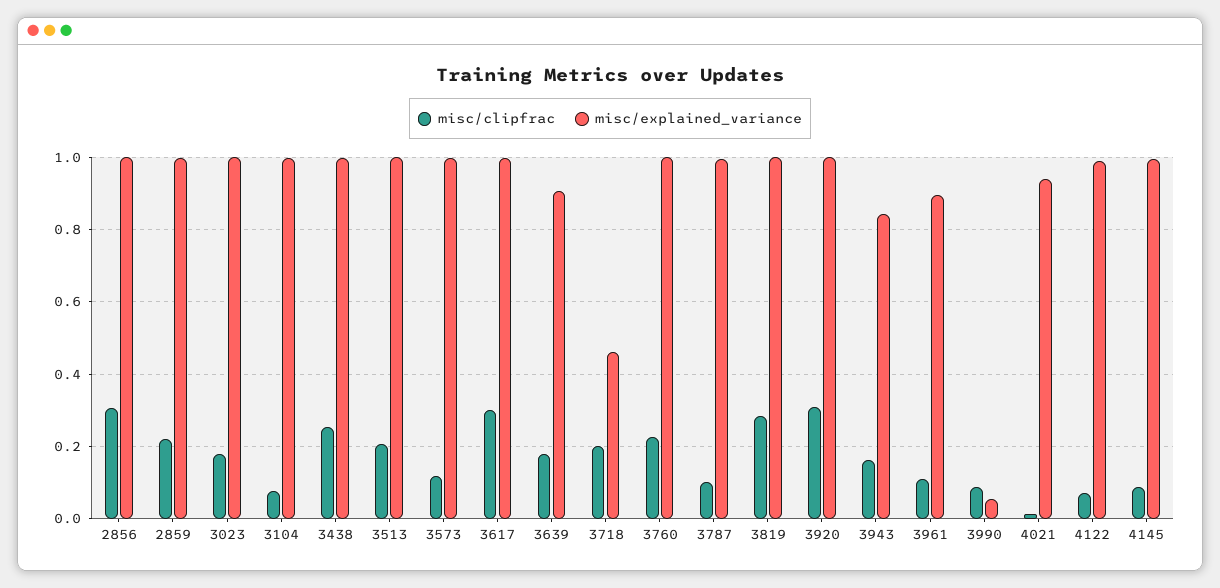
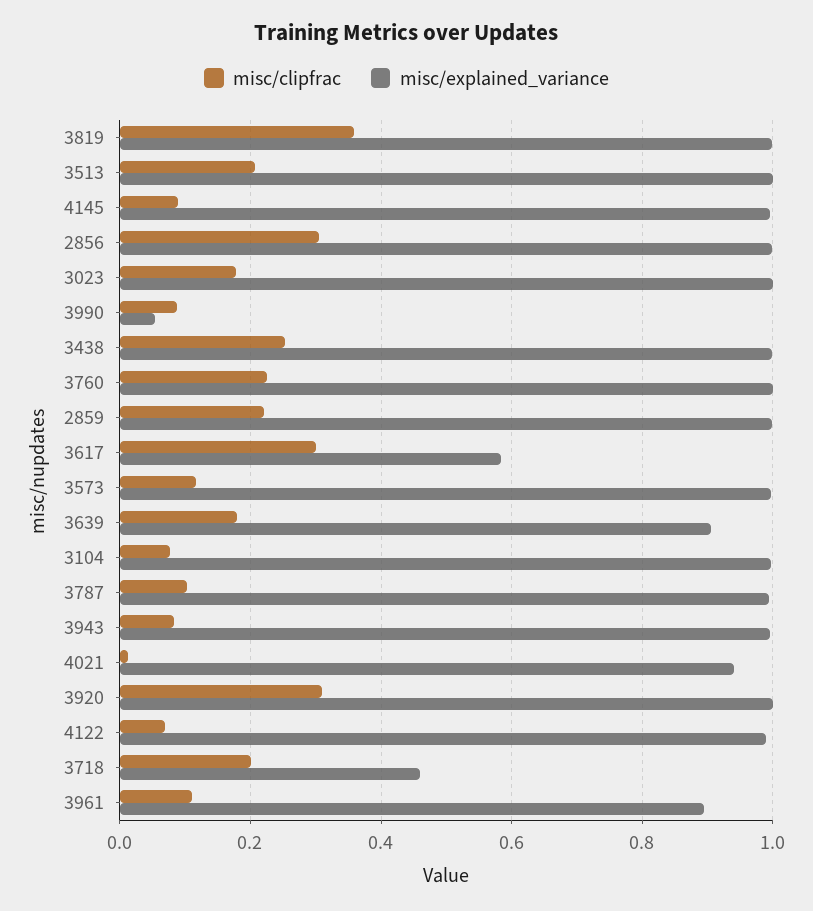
  {
    "misc/clipfrac": {
      "2856": 0.3,
      "2859": 0.22,
      "3023": 0.18,
      "3104": 0.08,
      "3438": 0.26,
      "3513": 0.2,
      "3573": 0.12,
      "3617": 0.3,
      "3639": 0.18,
      "3718": 0.2,
      "3760": 0.22,
      "3787": 0.1,
-     "3819": 0.28,
+     "3819": 0.36,
      "3920": 0.3,
-     "3943": 0.16,
+     "3943": 0.08,
      "3961": 0.12,
      "3990": 0.08,
      "4021": 0.02,
      "4122": 0.06,
      "4145": 0.08
    },
    "misc/explained_variance": {
      "2856": 1,
      "2859": 1,
      "3023": 1,
      "3104": 1,
      "3438": 1,
      "3513": 1,
      "3573": 1,
-     "3617": 1,
+     "3617": 0.58,
      "3639": 0.9,
      "3718": 0.46,
      "3760": 1,
      "3787": 1,
      "3819": 1,
      "3920": 1,
-     "3943": 0.84,
+     "3943": 1,
      "3961": 0.9,
      "3990": 0.06,
      "4021": 0.94,
      "4122": 1,
      "4145": 1
    }
  }

